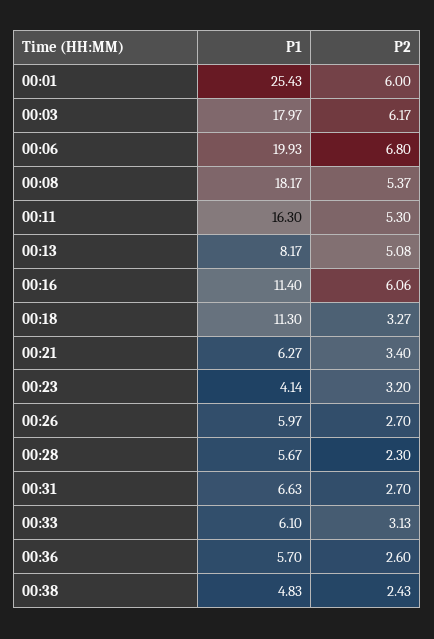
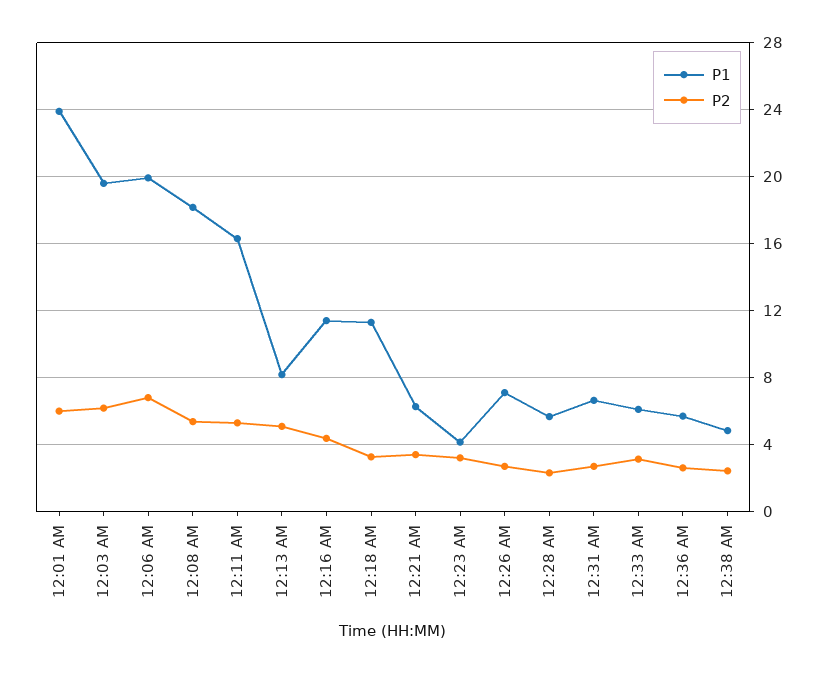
  {
    "P1": {
-     "00:01": 25.43,
+     "00:01": 24,
-     "00:03": 17.97,
+     "00:03": 19.5,
      "00:06": 19.93,
      "00:08": 18.17,
      "00:11": 16.3,
      "00:13": 8.17,
      "00:16": 11.4,
      "00:18": 11.3,
      "00:21": 6.27,
      "00:23": 4.14,
-     "00:26": 5.97,
+     "00:26": 7,
      "00:28": 5.67,
      "00:31": 6.63,
      "00:33": 6.1,
      "00:36": 5.7,
      "00:38": 4.83
    },
    "P2": {
      "00:01": 6,
      "00:03": 6.17,
      "00:06": 6.8,
      "00:08": 5.37,
      "00:11": 5.3,
      "00:13": 5.08,
-     "00:16": 6.06,
+     "00:16": 4.5,
      "00:18": 3.27,
      "00:21": 3.4,
      "00:23": 3.2,
      "00:26": 2.7,
      "00:28": 2.3,
      "00:31": 2.7,
      "00:33": 3.13,
      "00:36": 2.6,
      "00:38": 2.43
    }
  }

